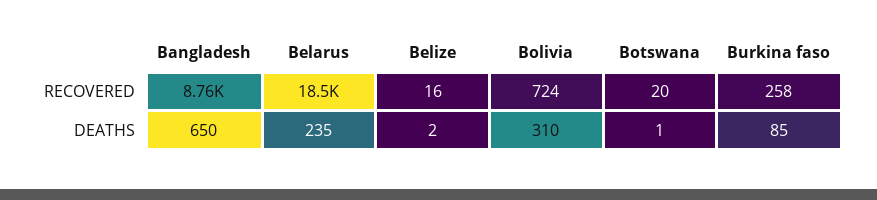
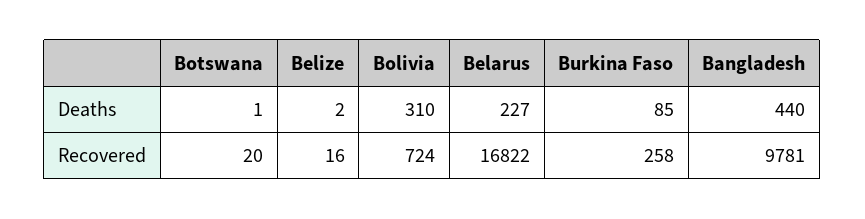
  {
    "Bangladesh": {
-     "RECOVERED": 8760,
+     "RECOVERED": 9781,
-     "DEATHS": 650
+     "DEATHS": 440
    },
    "Belarus": {
-     "RECOVERED": 18500,
+     "RECOVERED": 16822,
-     "DEATHS": 235
+     "DEATHS": 227
    },
    "Belize": {
      "RECOVERED": 16,
      "DEATHS": 2
    },
    "Bolivia": {
      "RECOVERED": 724,
      "DEATHS": 310
    },
    "Botswana": {
      "RECOVERED": 20,
      "DEATHS": 1
    },
    "Burkina faso": {
      "RECOVERED": 258,
      "DEATHS": 85
    }
  }

